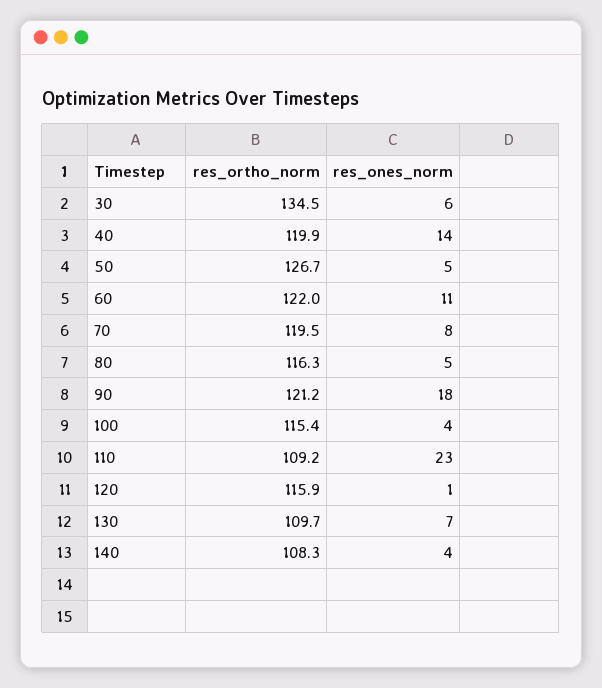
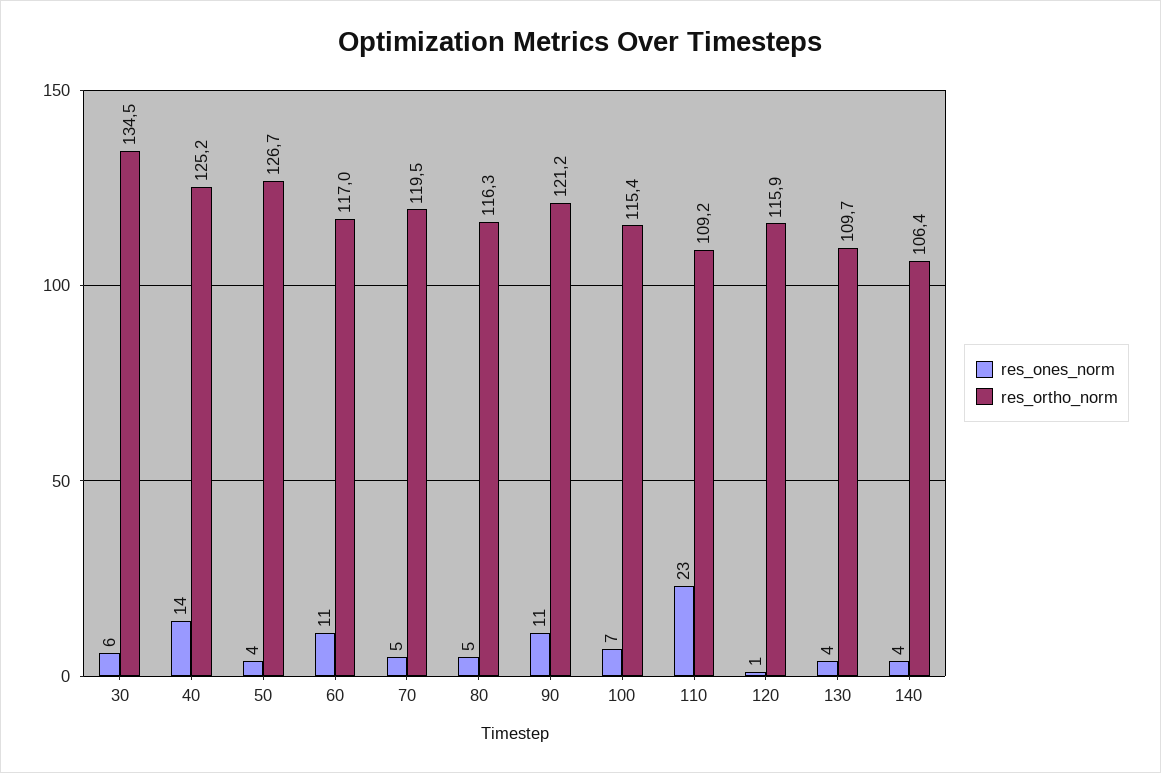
  {
    "res_ortho_norm": {
      "30": 134.5,
-     "40": 119.9,
+     "40": 125.2,
      "50": 126.7,
-     "60": 122,
+     "60": 117,
      "70": 119.5,
      "80": 116.3,
      "90": 121.2,
      "100": 115.4,
      "110": 109.2,
      "120": 115.9,
      "130": 109.7,
-     "140": 108.3
+     "140": 106.4
    },
    "res_ones_norm": {
      "30": 6,
      "40": 14,
-     "50": 5,
+     "50": 4,
      "60": 11,
-     "70": 8,
+     "70": 5,
      "80": 5,
-     "90": 18,
+     "90": 11,
-     "100": 4,
+     "100": 7,
      "110": 23,
      "120": 1,
-     "130": 7,
+     "130": 4,
      "140": 4
    }
  }

